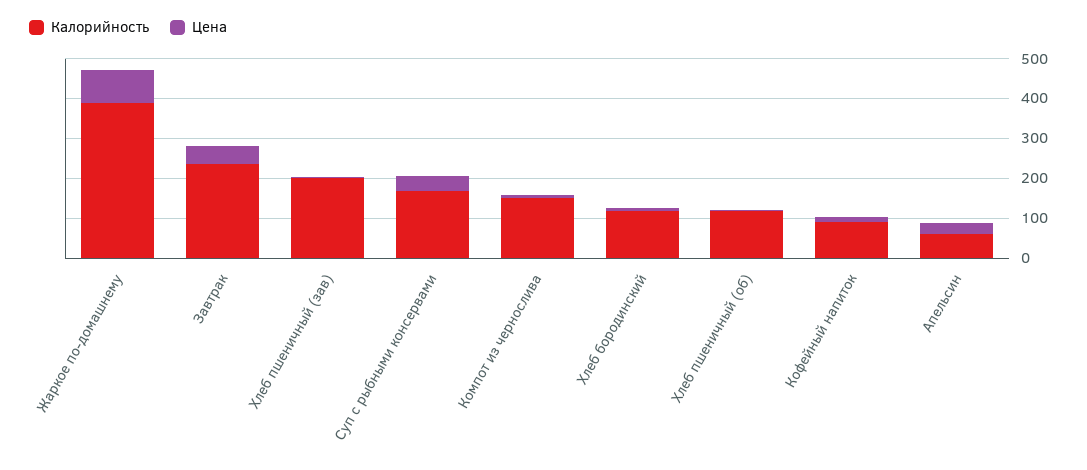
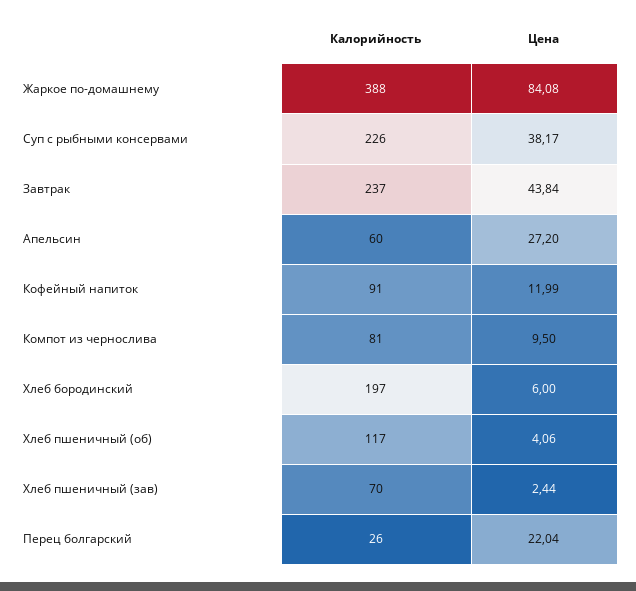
  {
    "Калорийность": {
      "Жаркое по-домашнему": 388,
      "Завтрак": 237,
-     "Хлеб пшеничный (зав)": 200,
+     "Хлеб пшеничный (зав)": 70,
-     "Суп с рыбными консервами": 175,
+     "Суп с рыбными консервами": 226,
-     "Компот из чернослива": 150,
+     "Компот из чернослива": 81,
-     "Хлеб бородинский": 125,
+     "Хлеб бородинский": 197,
      "Хлеб пшеничный (об)": 117,
      "Кофейный напиток": 91,
-     "Апельсин": 60
+     "Апельсин": 60,
+     "Перец болгарский": 26
    },
    "Цена": {
      "Жаркое по-домашнему": 84.08,
      "Завтрак": 43.84,
      "Хлеб пшеничный (зав)": 2.44,
      "Суп с рыбными консервами": 38.17,
      "Компот из чернослива": 9.5,
      "Хлеб бородинский": 6,
      "Хлеб пшеничный (об)": 4.06,
      "Кофейный напиток": 11.99,
-     "Апельсин": 27.2
+     "Апельсин": 27.2,
+     "Перец болгарский": 22.04
    }
  }

